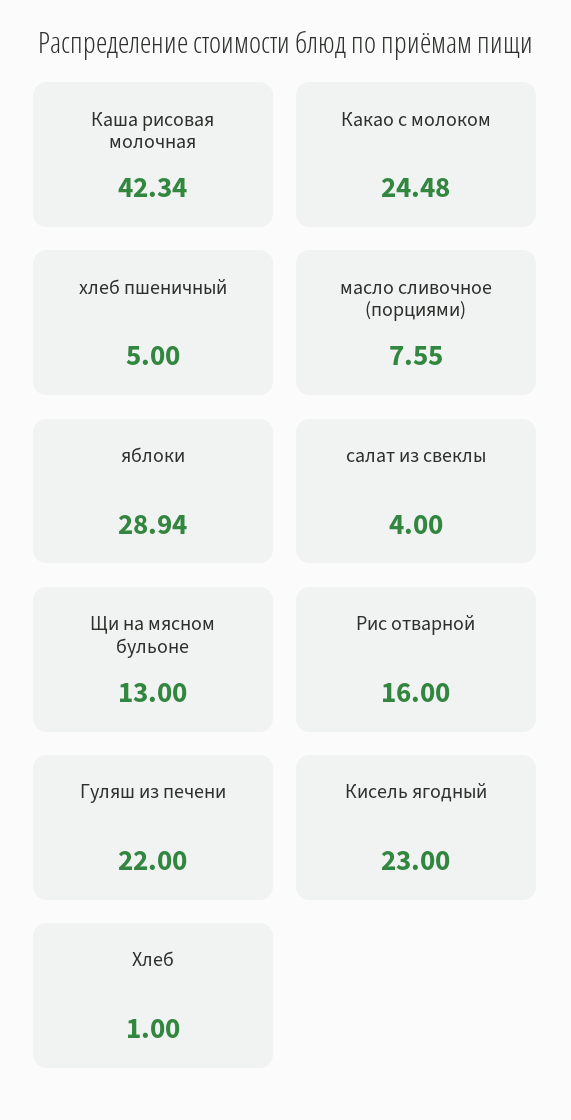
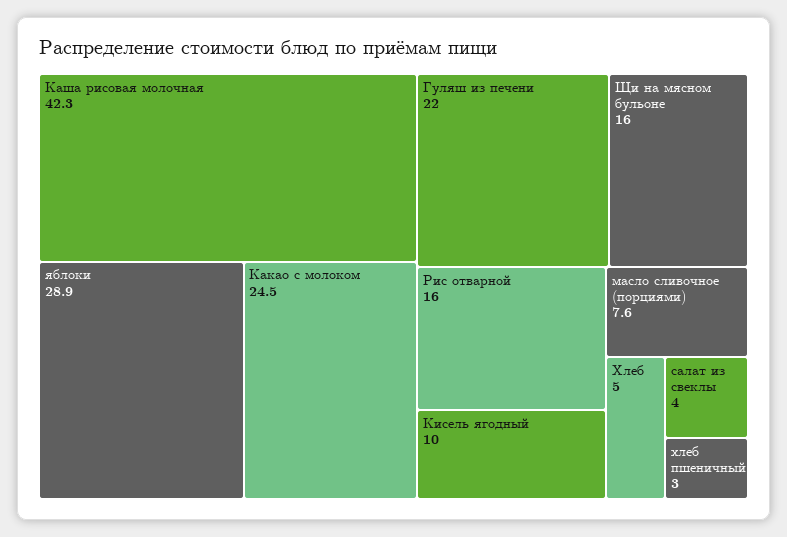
  {
    "Каша рисовая молочная": 42.34,
    "Какао с молоком": 24.48,
-   "хлеб пшеничный": 5,
+   "хлеб пшеничный": 3,
    "масло сливочное (порциями)": 7.55,
    "яблоки": 28.94,
    "салат из свеклы": 4,
-   "Щи на мясном бульоне": 13,
+   "Щи на мясном бульоне": 16,
    "Рис отварной": 16,
    "Гуляш из печени": 22,
-   "Кисель ягодный": 23,
+   "Кисель ягодный": 10,
-   "Хлеб": 1
+   "Хлеб": 5
  }

